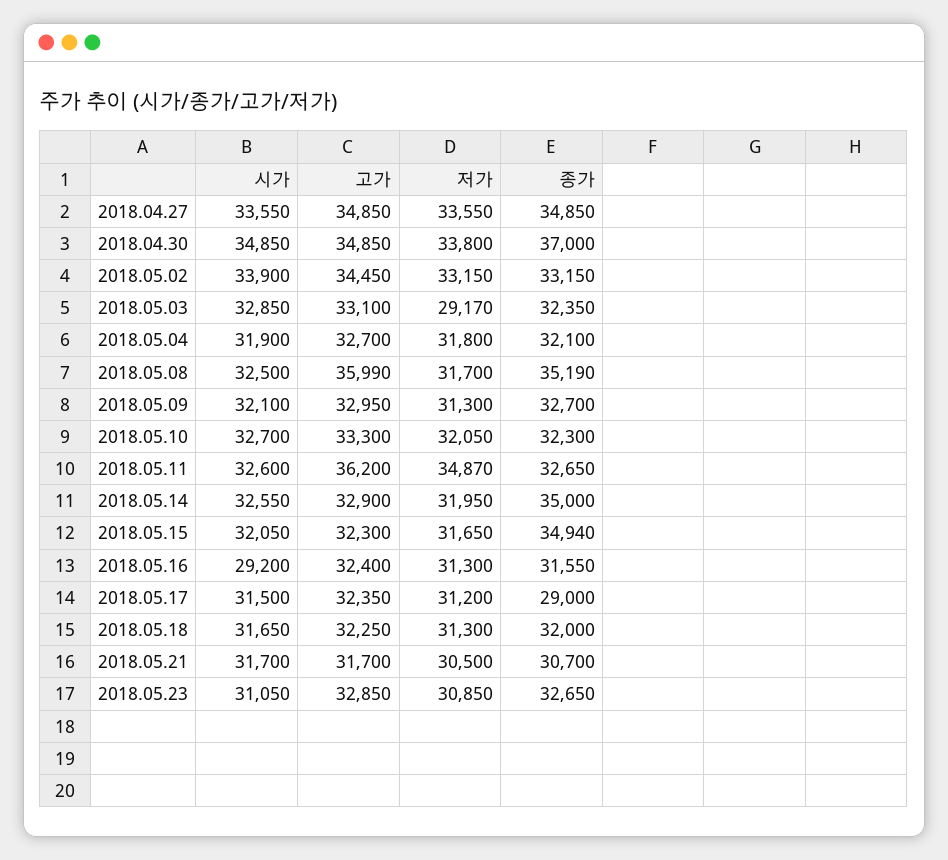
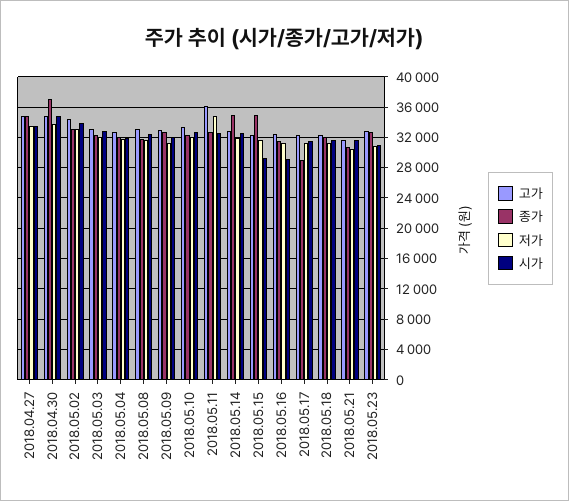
  {
    "시가": {
      "2018.04.27": 33550,
      "2018.04.30": 34850,
      "2018.05.02": 33900,
      "2018.05.03": 32850,
      "2018.05.04": 31900,
      "2018.05.08": 32500,
      "2018.05.09": 32100,
      "2018.05.10": 32700,
      "2018.05.11": 32600,
      "2018.05.14": 32550,
-     "2018.05.15": 32050,
+     "2018.05.15": 29000,
      "2018.05.16": 29200,
      "2018.05.17": 31500,
      "2018.05.18": 31650,
      "2018.05.21": 31700,
      "2018.05.23": 31050
    },
    "고가": {
      "2018.04.27": 34850,
      "2018.04.30": 34850,
      "2018.05.02": 34450,
      "2018.05.03": 33100,
      "2018.05.04": 32700,
-     "2018.05.08": 35990,
+     "2018.05.08": 33000,
      "2018.05.09": 32950,
      "2018.05.10": 33300,
      "2018.05.11": 36200,
      "2018.05.14": 32900,
      "2018.05.15": 32300,
      "2018.05.16": 32400,
      "2018.05.17": 32350,
      "2018.05.18": 32250,
      "2018.05.21": 31700,
      "2018.05.23": 32850
    },
    "저가": {
      "2018.04.27": 33550,
      "2018.04.30": 33800,
      "2018.05.02": 33150,
-     "2018.05.03": 29170,
+     "2018.05.03": 32000,
      "2018.05.04": 31800,
      "2018.05.08": 31700,
      "2018.05.09": 31300,
      "2018.05.10": 32050,
      "2018.05.11": 34870,
      "2018.05.14": 31950,
      "2018.05.15": 31650,
      "2018.05.16": 31300,
      "2018.05.17": 31200,
      "2018.05.18": 31300,
      "2018.05.21": 30500,
      "2018.05.23": 30850
    },
    "종가": {
      "2018.04.27": 34850,
      "2018.04.30": 37000,
      "2018.05.02": 33150,
      "2018.05.03": 32350,
      "2018.05.04": 32100,
-     "2018.05.08": 35190,
+     "2018.05.08": 32000,
      "2018.05.09": 32700,
      "2018.05.10": 32300,
      "2018.05.11": 32650,
      "2018.05.14": 35000,
      "2018.05.15": 34940,
      "2018.05.16": 31550,
      "2018.05.17": 29000,
      "2018.05.18": 32000,
      "2018.05.21": 30700,
      "2018.05.23": 32650
    }
  }

